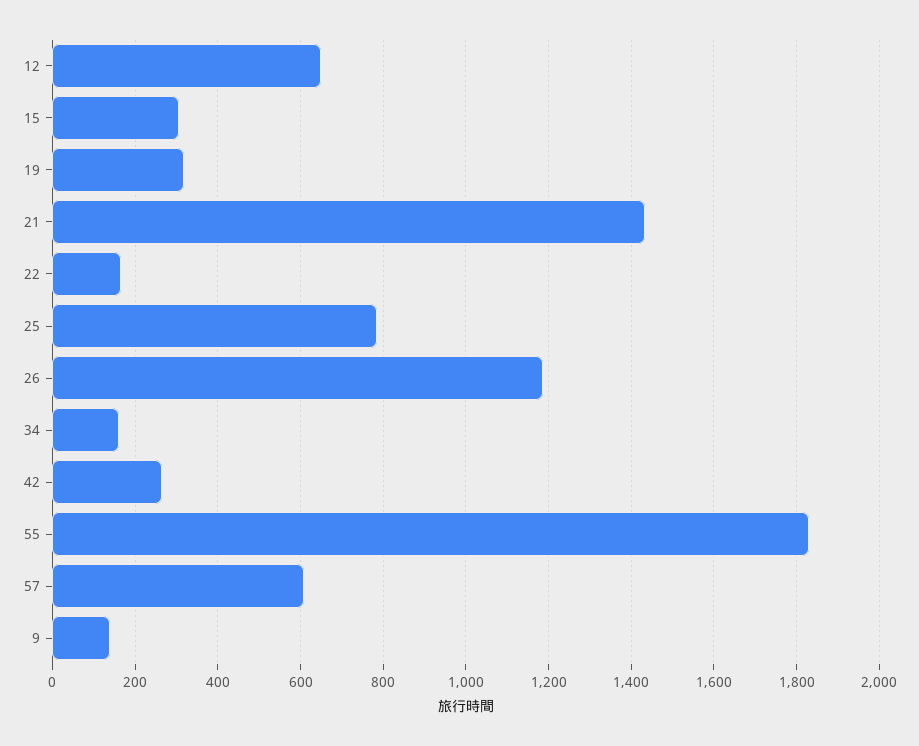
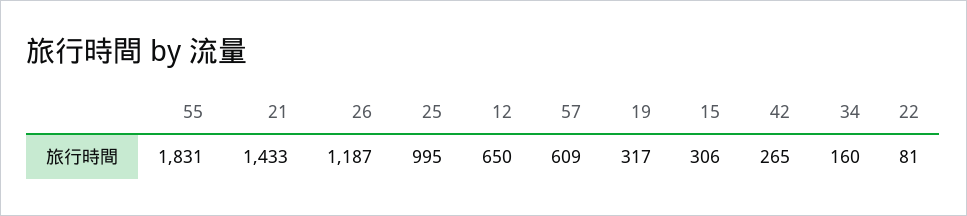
  {
    "12": 650,
    "15": 306,
    "19": 317,
    "21": 1433,
-   "22": 160,
+   "22": 81,
-   "25": 780,
+   "25": 995,
    "26": 1187,
    "34": 160,
    "42": 265,
    "55": 1831,
-   "57": 609,
+   "57": 609
-   "9": 140
  }

